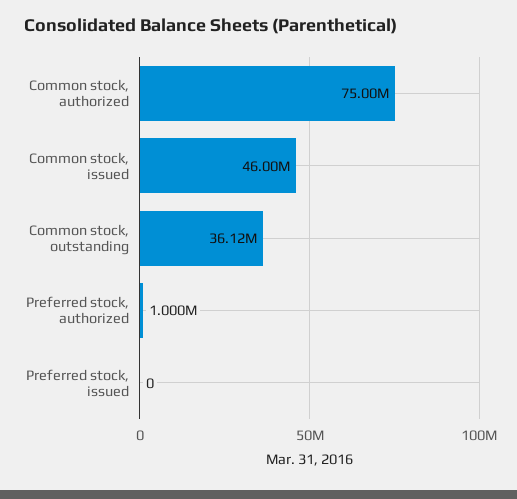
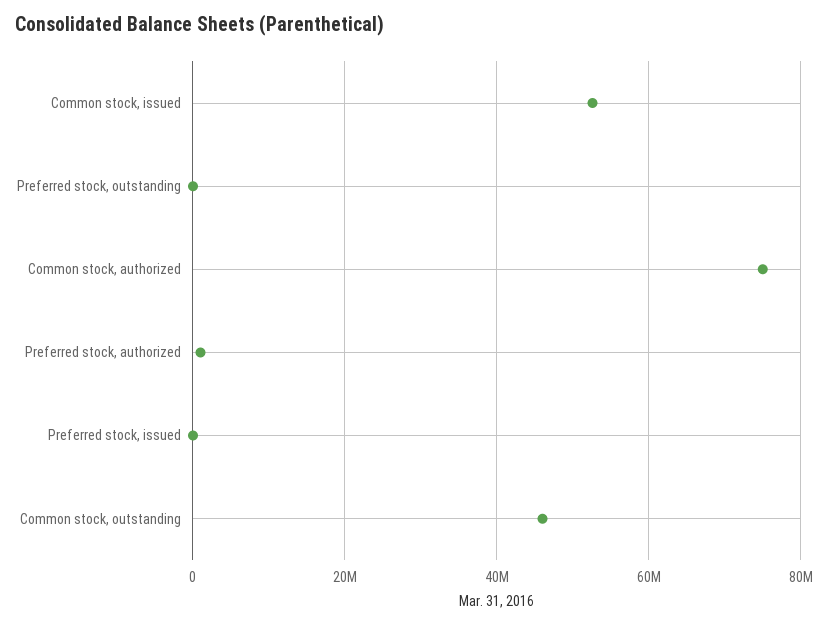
  {
    "Common stock, authorized": 75000000,
-   "Common stock, issued": 46000000,
+   "Common stock, issued": 52000000,
-   "Common stock, outstanding": 36120000,
+   "Common stock, outstanding": 46000000,
    "Preferred stock, authorized": 1000000,
-   "Preferred stock, issued": 0
+   "Preferred stock, issued": 0,
+   "Preferred stock, outstanding": 0
  }

